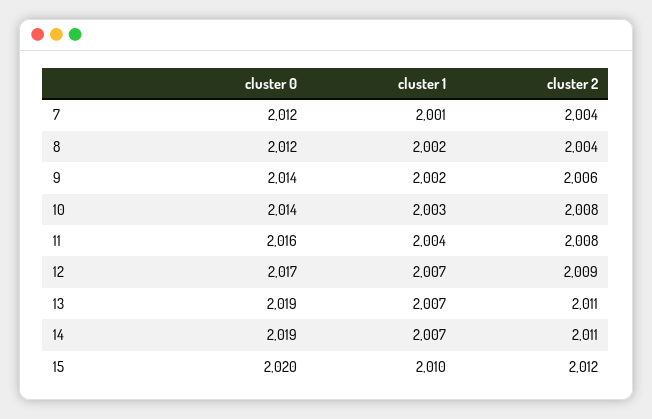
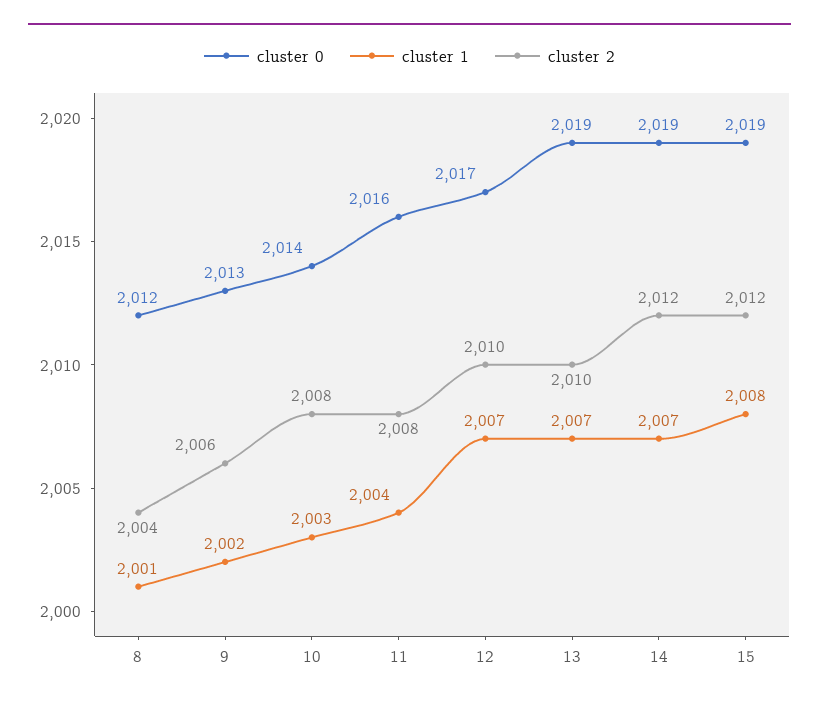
  {
    "cluster 0": {
-     "7": 2012,
      "8": 2012,
-     "9": 2014,
+     "9": 2013,
      "10": 2014,
      "11": 2016,
      "12": 2017,
      "13": 2019,
      "14": 2019,
-     "15": 2020
+     "15": 2019
    },
    "cluster 1": {
-     "7": 2001,
-     "8": 2002,
+     "8": 2001,
      "9": 2002,
      "10": 2003,
      "11": 2004,
      "12": 2007,
      "13": 2007,
      "14": 2007,
-     "15": 2010
+     "15": 2008
    },
    "cluster 2": {
-     "7": 2004,
      "8": 2004,
      "9": 2006,
      "10": 2008,
      "11": 2008,
-     "12": 2009,
+     "12": 2010,
-     "13": 2011,
+     "13": 2010,
-     "14": 2011,
+     "14": 2012,
      "15": 2012
    }
  }

